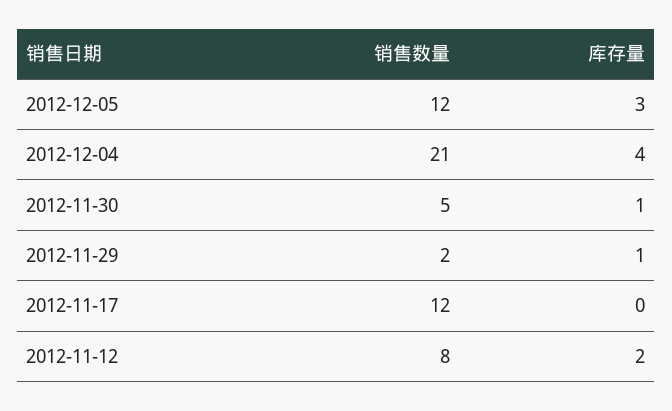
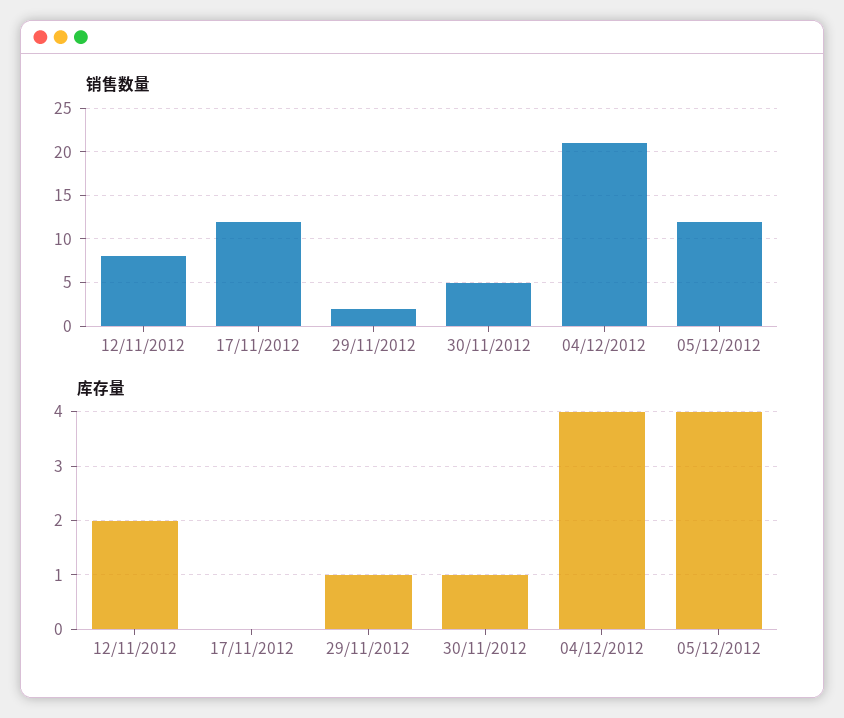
  {
    "销售数量": {
      "2012-12-05": 12,
      "2012-12-04": 21,
      "2012-11-30": 5,
      "2012-11-29": 2,
      "2012-11-17": 12,
      "2012-11-12": 8
    },
    "库存量": {
-     "2012-12-05": 3,
+     "2012-12-05": 4,
      "2012-12-04": 4,
      "2012-11-30": 1,
      "2012-11-29": 1,
      "2012-11-17": 0,
      "2012-11-12": 2
    }
  }

